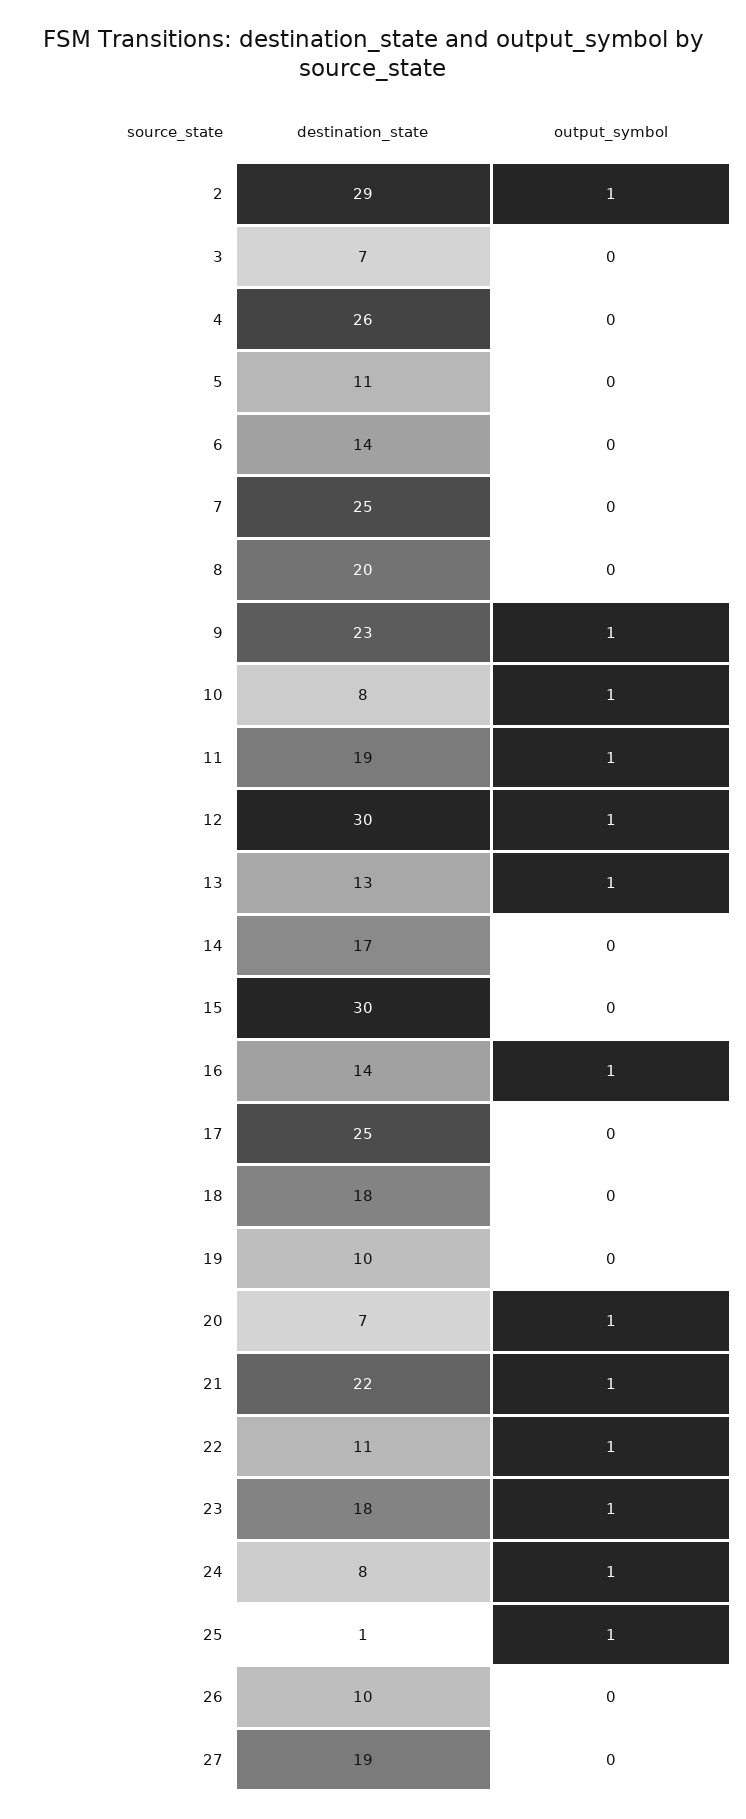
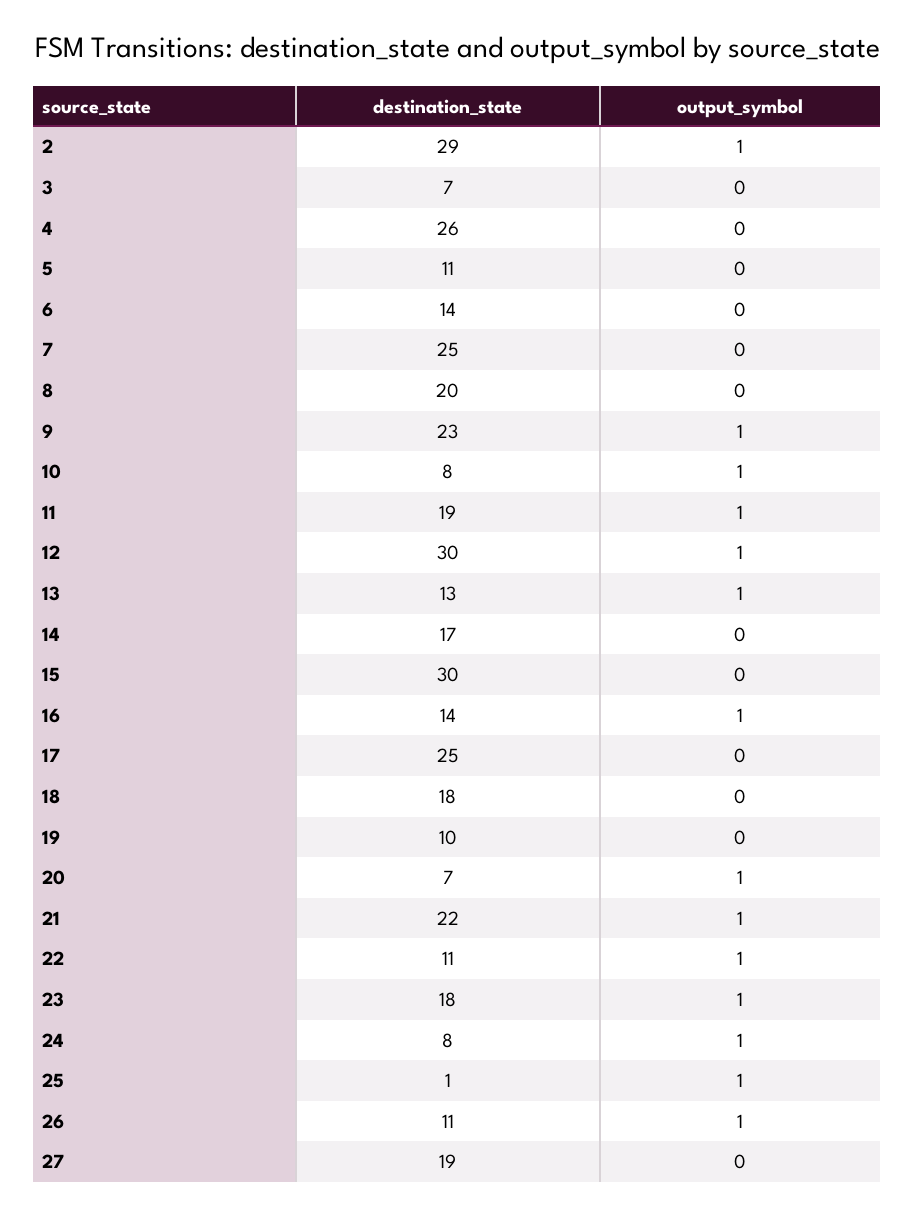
  {
    "destination_state": {
      "2": 29,
      "3": 7,
      "4": 26,
      "5": 11,
      "6": 14,
      "7": 25,
      "8": 20,
      "9": 23,
      "10": 8,
      "11": 19,
      "12": 30,
      "13": 13,
      "14": 17,
      "15": 30,
      "16": 14,
      "17": 25,
      "18": 18,
      "19": 10,
      "20": 7,
      "21": 22,
      "22": 11,
      "23": 18,
      "24": 8,
      "25": 1,
-     "26": 10,
+     "26": 11,
      "27": 19
    },
    "output_symbol": {
      "2": 1,
      "3": 0,
      "4": 0,
      "5": 0,
      "6": 0,
      "7": 0,
      "8": 0,
      "9": 1,
      "10": 1,
      "11": 1,
      "12": 1,
      "13": 1,
      "14": 0,
      "15": 0,
      "16": 1,
      "17": 0,
      "18": 0,
      "19": 0,
      "20": 1,
      "21": 1,
      "22": 1,
      "23": 1,
      "24": 1,
      "25": 1,
-     "26": 0,
+     "26": 1,
      "27": 0
    }
  }

